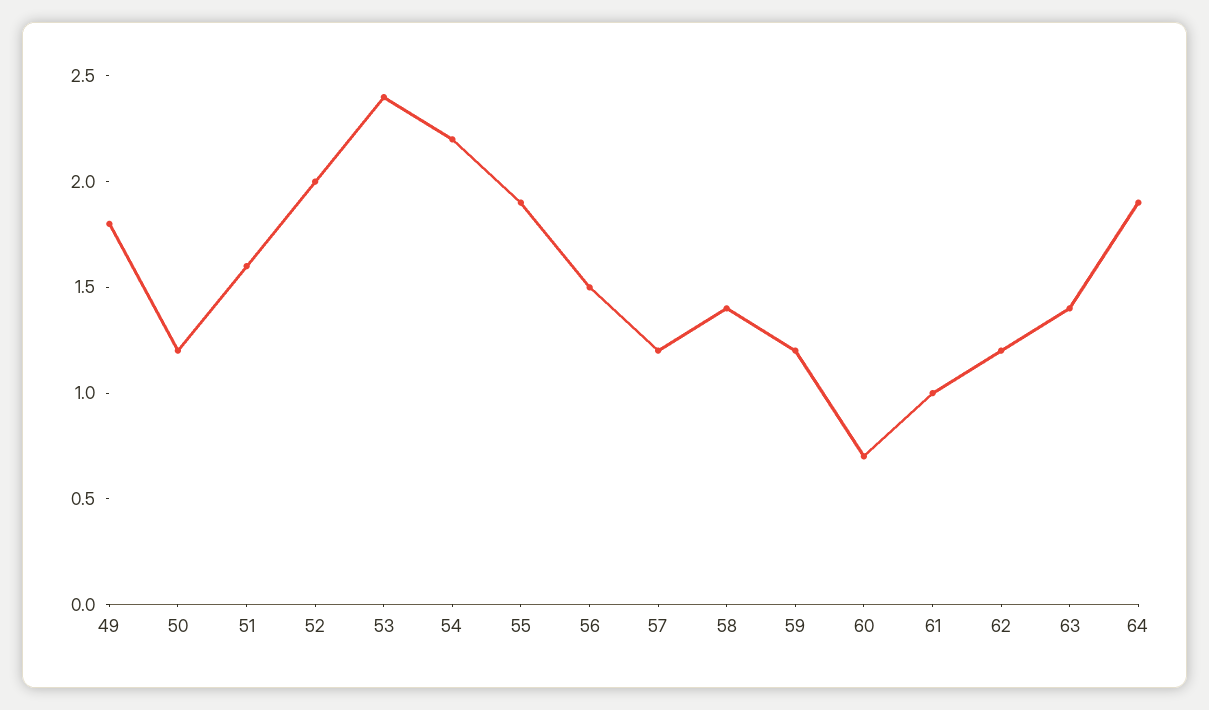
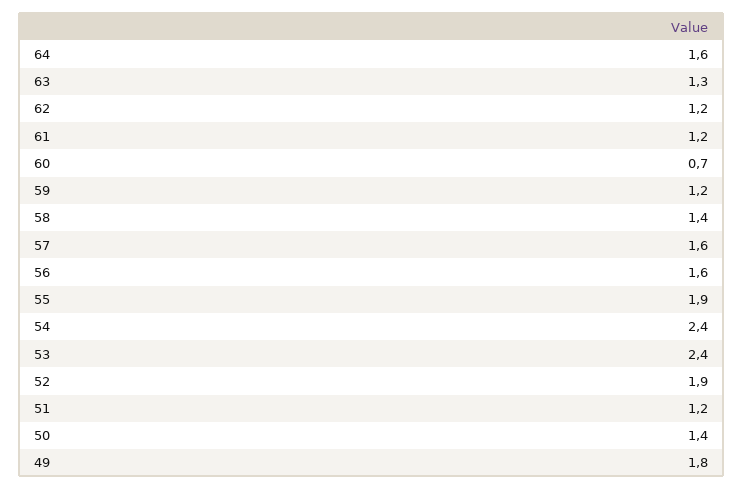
  {
    "49": 1.8,
-   "50": 1.2,
+   "50": 1.4,
-   "51": 1.6,
+   "51": 1.2,
-   "52": 2,
+   "52": 1.9,
    "53": 2.4,
-   "54": 2.2,
+   "54": 2.4,
    "55": 1.9,
-   "56": 1.5,
+   "56": 1.6,
-   "57": 1.2,
+   "57": 1.6,
    "58": 1.4,
    "59": 1.2,
    "60": 0.7,
-   "61": 1,
+   "61": 1.2,
    "62": 1.2,
-   "63": 1.4,
+   "63": 1.3,
-   "64": 1.9
+   "64": 1.6
  }

